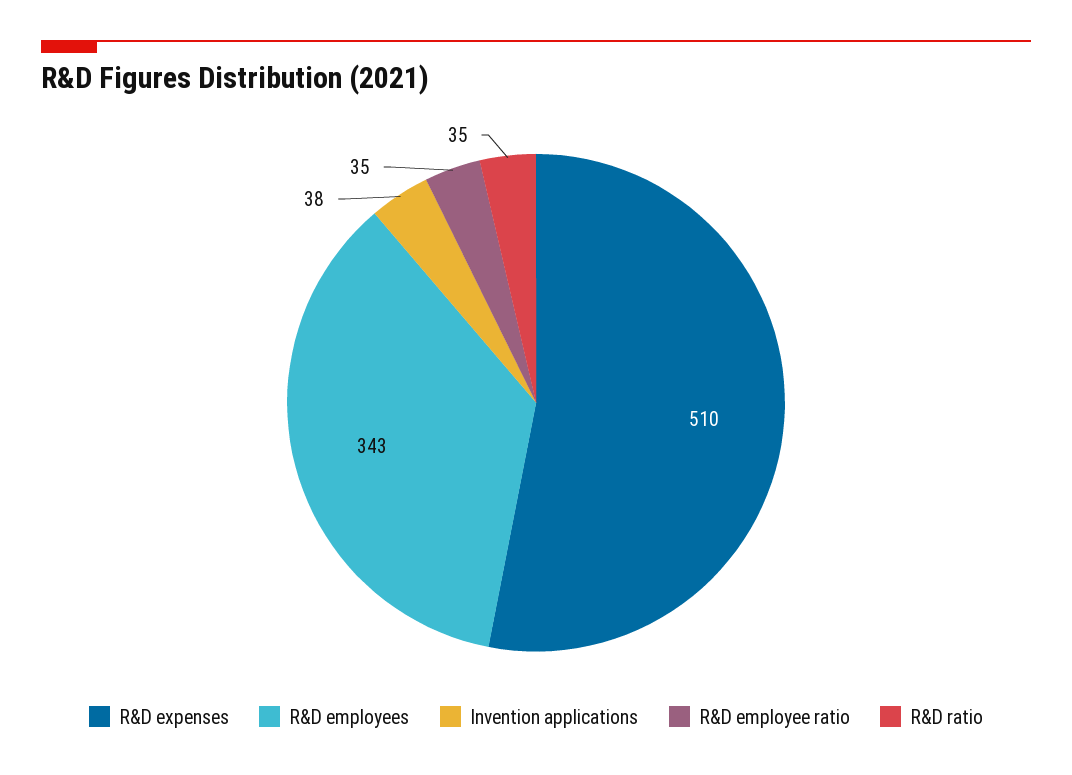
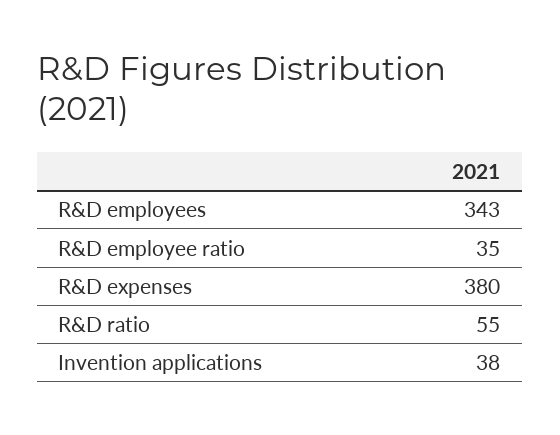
  {
-   "R&D expenses": 510,
+   "R&D expenses": 380,
    "R&D employees": 343,
    "Invention applications": 38,
    "R&D employee ratio": 35,
-   "R&D ratio": 35
+   "R&D ratio": 55
  }

